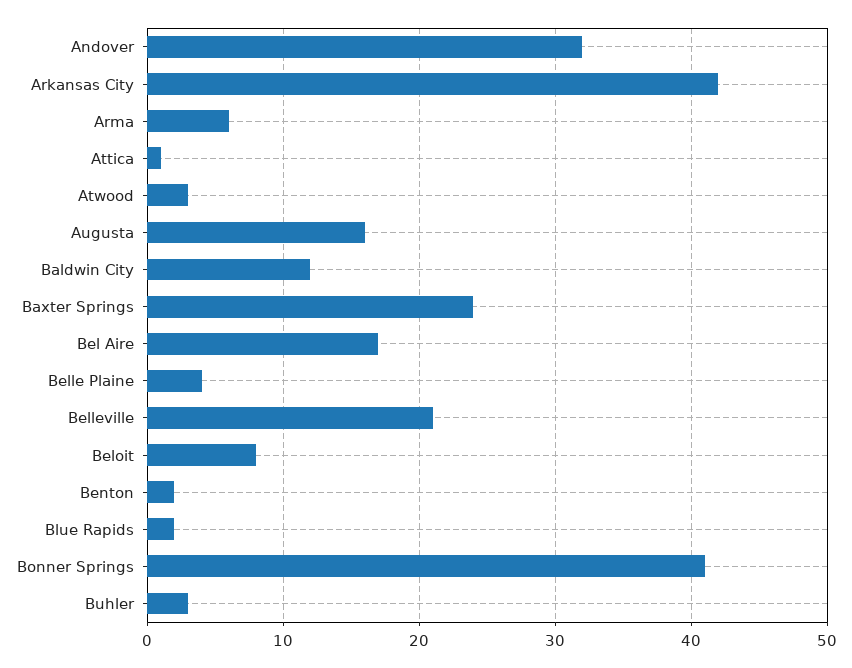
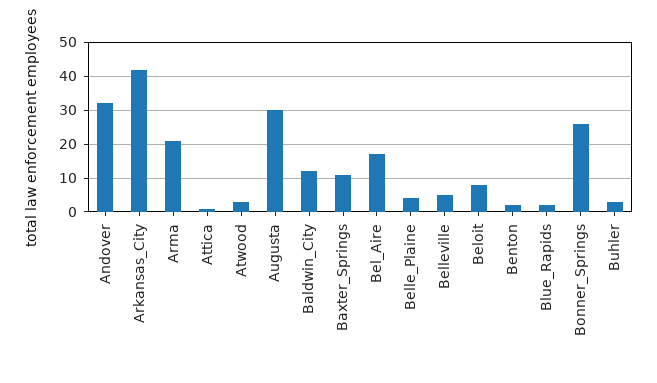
  {
    "Andover": 32,
    "Arkansas City": 42,
-   "Arma": 6,
+   "Arma": 20,
    "Attica": 1,
    "Atwood": 3,
-   "Augusta": 16,
+   "Augusta": 30,
    "Baldwin City": 12,
-   "Baxter Springs": 24,
+   "Baxter Springs": 10,
    "Bel Aire": 17,
    "Belle Plaine": 4,
-   "Belleville": 21,
+   "Belleville": 5,
    "Beloit": 8,
    "Benton": 2,
    "Blue Rapids": 2,
-   "Bonner Springs": 41,
+   "Bonner Springs": 25,
    "Buhler": 3
  }

